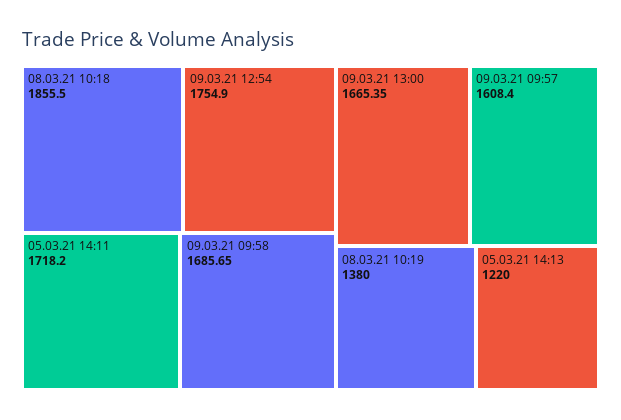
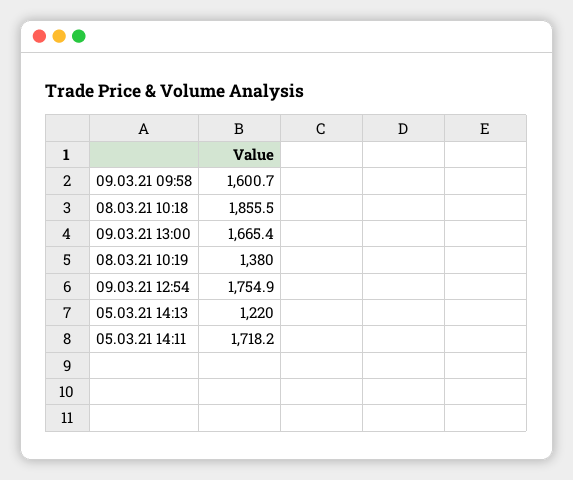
  {
    "08.03.21 10:18": 1855.5,
    "09.03.21 12:54": 1754.9,
    "05.03.21 14:11": 1718.2,
-   "09.03.21 09:58": 1685.65,
+   "09.03.21 09:58": 1600.7,
    "09.03.21 13:00": 1665.35,
-   "09.03.21 09:57": 1608.4,
    "08.03.21 10:19": 1380,
    "05.03.21 14:13": 1220
  }

